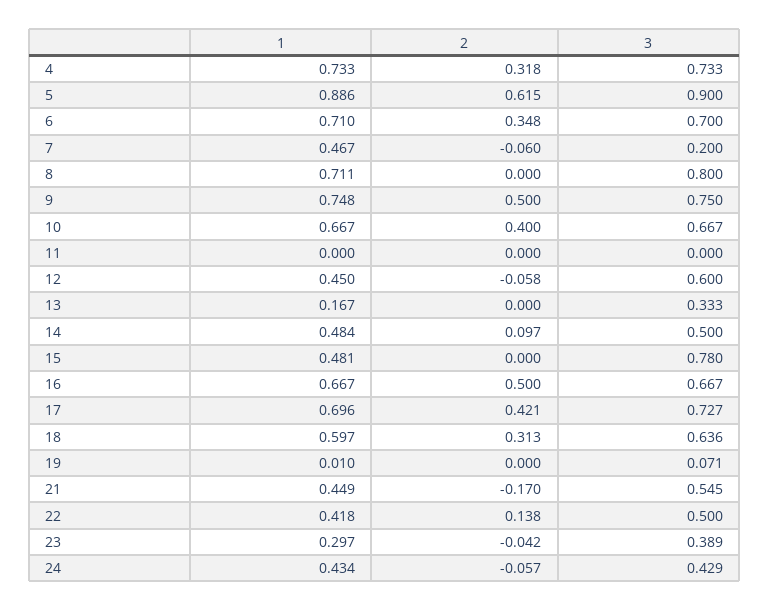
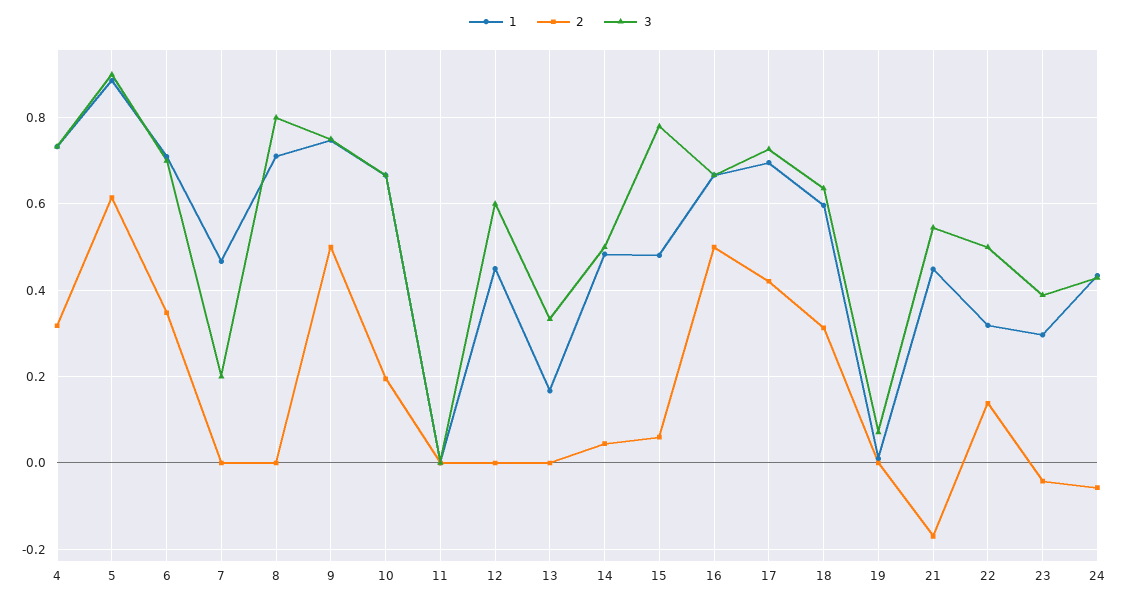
  {
    "1": {
      "4": 0.733,
      "5": 0.886,
      "6": 0.71,
      "7": 0.467,
      "8": 0.711,
      "9": 0.748,
      "10": 0.667,
      "11": 0,
      "12": 0.45,
      "13": 0.167,
      "14": 0.484,
      "15": 0.481,
      "16": 0.667,
      "17": 0.696,
      "18": 0.597,
      "19": 0.01,
      "21": 0.449,
-     "22": 0.418,
+     "22": 0.32,
      "23": 0.297,
      "24": 0.434
    },
    "2": {
      "4": 0.318,
      "5": 0.615,
      "6": 0.348,
-     "7": -0.06,
+     "7": 0,
      "8": 0,
      "9": 0.5,
-     "10": 0.4,
+     "10": 0.2,
      "11": 0,
-     "12": -0.058,
+     "12": 0,
      "13": 0,
-     "14": 0.097,
+     "14": 0.04,
-     "15": 0,
+     "15": 0.06,
      "16": 0.5,
      "17": 0.421,
      "18": 0.313,
      "19": 0,
      "21": -0.17,
      "22": 0.138,
      "23": -0.042,
      "24": -0.057
    },
    "3": {
      "4": 0.733,
      "5": 0.9,
      "6": 0.7,
      "7": 0.2,
      "8": 0.8,
      "9": 0.75,
      "10": 0.667,
      "11": 0,
      "12": 0.6,
      "13": 0.333,
      "14": 0.5,
      "15": 0.78,
      "16": 0.667,
      "17": 0.727,
      "18": 0.636,
      "19": 0.071,
      "21": 0.545,
      "22": 0.5,
      "23": 0.389,
      "24": 0.429
    }
  }

